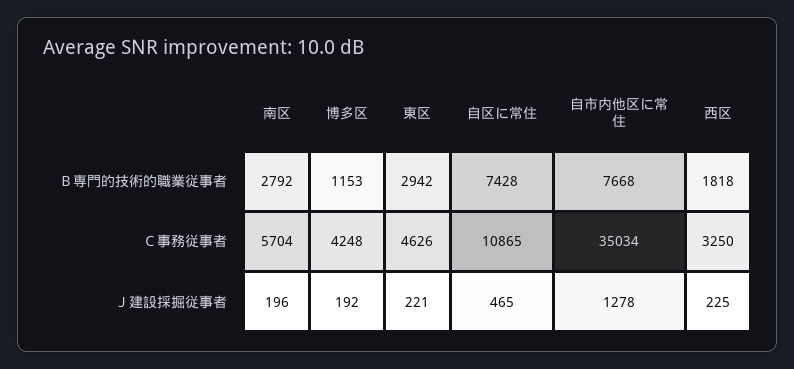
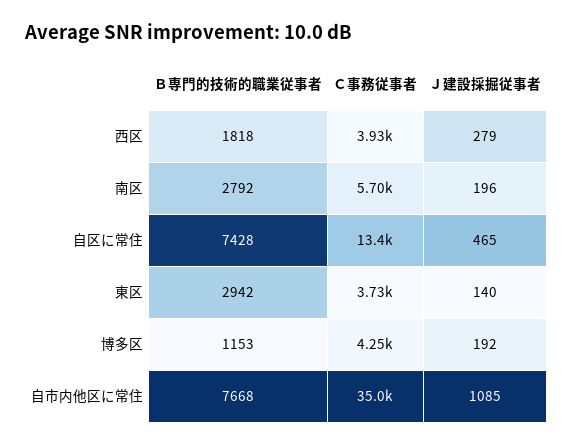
  {
    "南区": {
      "Ｂ専門的技術的職業従事者": 2792,
      "Ｃ事務従事者": 5704,
      "Ｊ建設採掘従事者": 196
    },
    "博多区": {
      "Ｂ専門的技術的職業従事者": 1153,
      "Ｃ事務従事者": 4248,
      "Ｊ建設採掘従事者": 192
    },
    "東区": {
      "Ｂ専門的技術的職業従事者": 2942,
-     "Ｃ事務従事者": 4626,
+     "Ｃ事務従事者": 3730,
-     "Ｊ建設採掘従事者": 221
+     "Ｊ建設採掘従事者": 140
    },
    "自区に常住": {
      "Ｂ専門的技術的職業従事者": 7428,
-     "Ｃ事務従事者": 10865,
+     "Ｃ事務従事者": 13400,
      "Ｊ建設採掘従事者": 465
    },
    "自市内他区に常住": {
      "Ｂ専門的技術的職業従事者": 7668,
      "Ｃ事務従事者": 35034,
-     "Ｊ建設採掘従事者": 1278
+     "Ｊ建設採掘従事者": 1085
    },
    "西区": {
      "Ｂ専門的技術的職業従事者": 1818,
-     "Ｃ事務従事者": 3250,
+     "Ｃ事務従事者": 3930,
-     "Ｊ建設採掘従事者": 225
+     "Ｊ建設採掘従事者": 279
    }
  }

